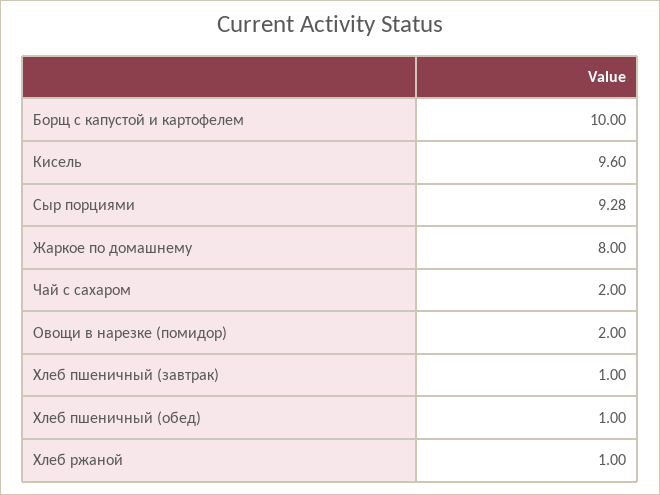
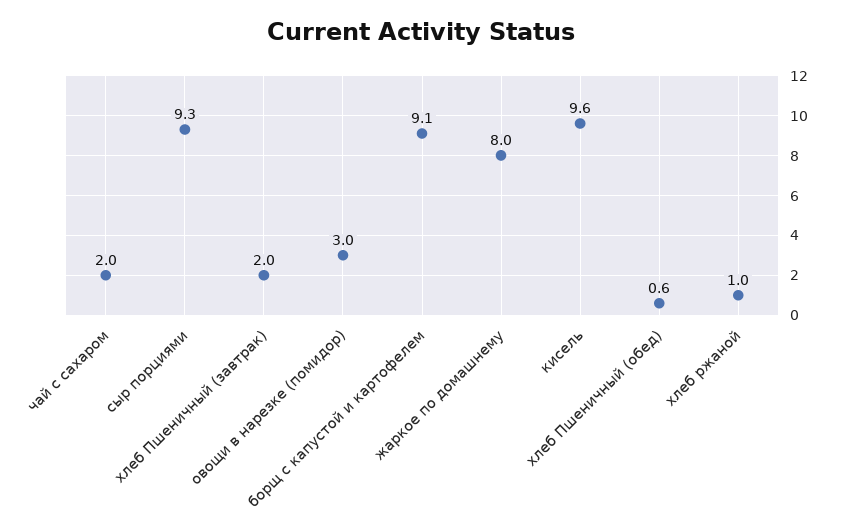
  {
-   "Борщ с капустой и картофелем": 10,
+   "Борщ с капустой и картофелем": 9.1,
    "Кисель": 9.6,
    "Сыр порциями": 9.28,
    "Жаркое по домашнему": 8,
    "Чай с сахаром": 2,
-   "Овощи в нарезке (помидор)": 2,
+   "Овощи в нарезке (помидор)": 3,
-   "Хлеб пшеничный (завтрак)": 1,
+   "Хлеб пшеничный (завтрак)": 2,
-   "Хлеб пшеничный (обед)": 1,
+   "Хлеб пшеничный (обед)": 0.6,
    "Хлеб ржаной": 1
  }

